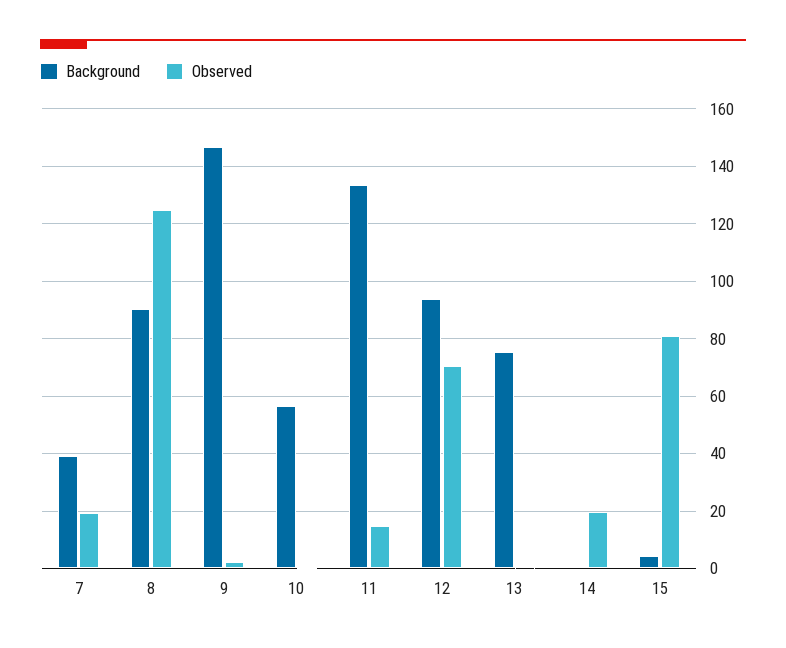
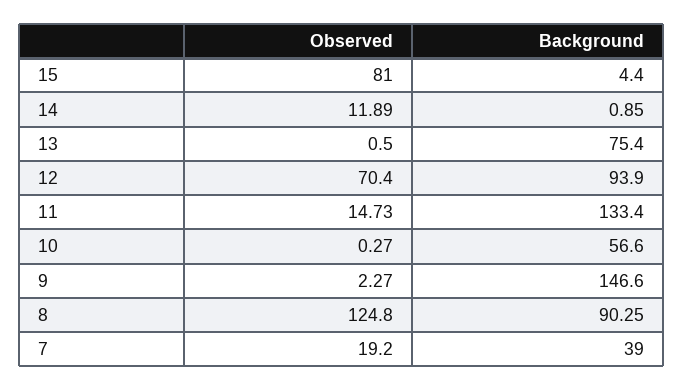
  {
    "Background": {
      "7": 39,
      "8": 90.25,
      "9": 146.6,
      "10": 56.6,
      "11": 133.4,
      "12": 93.9,
      "13": 75.4,
      "14": 0.85,
      "15": 4.4
    },
    "Observed": {
      "7": 19.2,
      "8": 124.8,
      "9": 2.27,
      "10": 0.27,
      "11": 14.73,
      "12": 70.4,
      "13": 0.5,
-     "14": 20,
+     "14": 11.89,
      "15": 81
    }
  }

